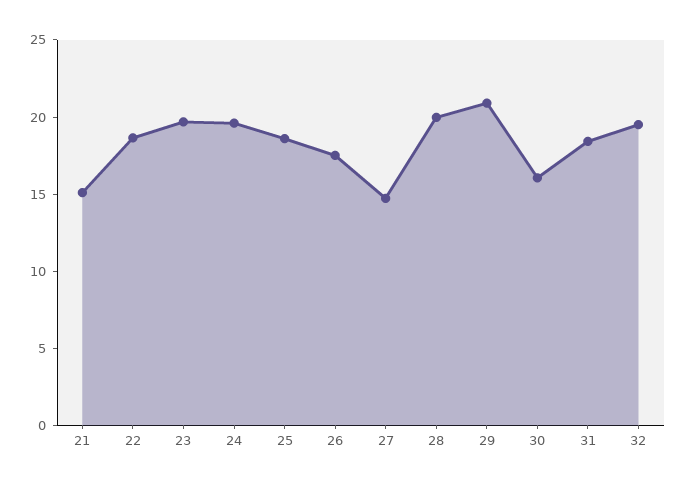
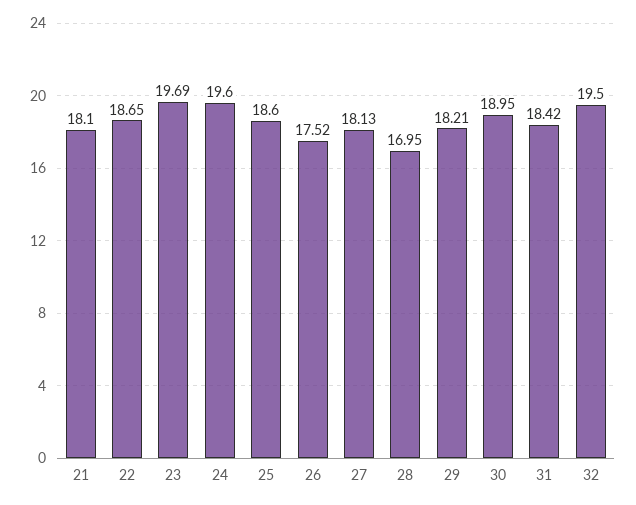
  {
-   "21": 15,
+   "21": 18.1,
    "22": 18.65,
    "23": 19.69,
    "24": 19.6,
    "25": 18.6,
    "26": 17.52,
-   "27": 15,
+   "27": 18.13,
-   "28": 20,
+   "28": 16.95,
-   "29": 21,
+   "29": 18.21,
-   "30": 16,
+   "30": 18.95,
    "31": 18.42,
    "32": 19.5
  }

